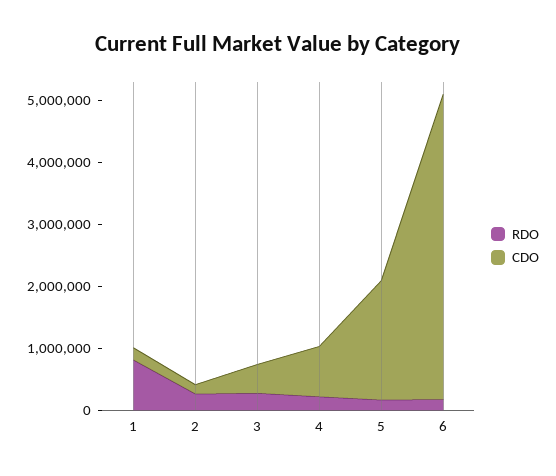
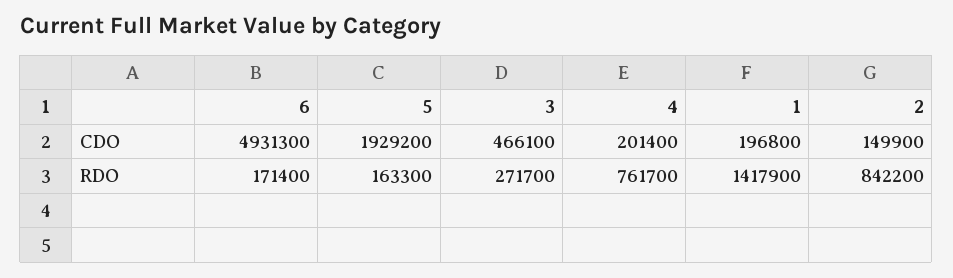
  {
    "RDO": {
-     "1": 800000,
+     "1": 1417900,
-     "2": 200000,
+     "2": 842200,
      "3": 271700,
-     "4": 200000,
+     "4": 761700,
      "5": 163300,
      "6": 171400
    },
    "CDO": {
      "1": 196800,
      "2": 149900,
      "3": 466100,
-     "4": 800000,
+     "4": 201400,
      "5": 1929200,
      "6": 4931300
    }
  }

